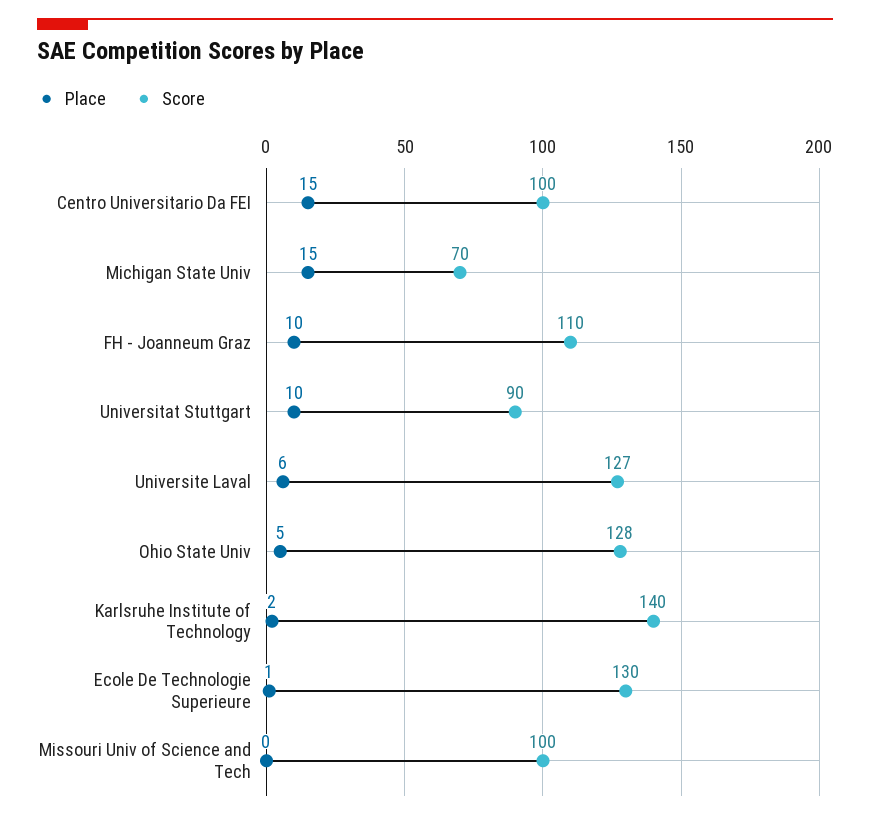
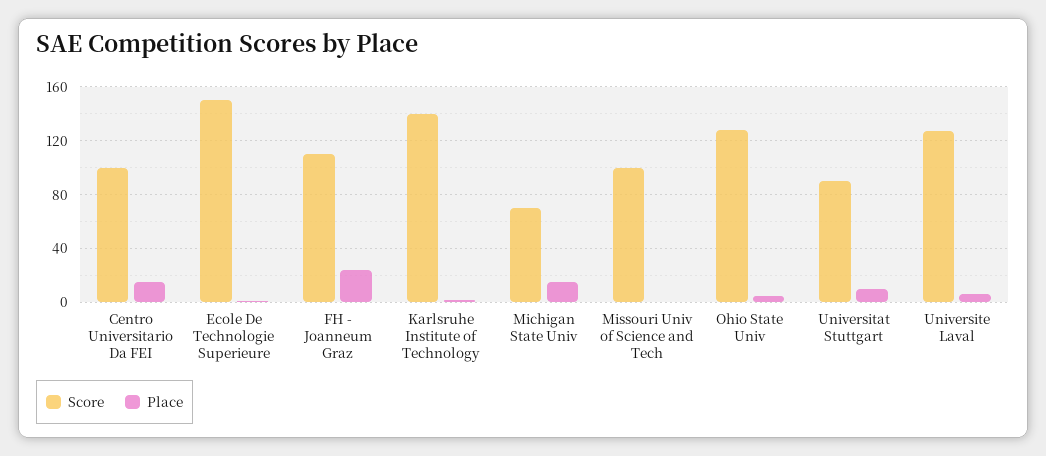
  {
    "Place": {
      "Centro Universitario Da FEI": 15,
      "Michigan State Univ": 15,
-     "FH - Joanneum Graz": 10,
+     "FH - Joanneum Graz": 25,
      "Universitat Stuttgart": 10,
      "Universite Laval": 6,
      "Ohio State Univ": 5,
      "Karlsruhe Institute of Technology": 2,
      "Ecole De Technologie Superieure": 1,
      "Missouri Univ of Science and Tech": 0
    },
    "Score": {
      "Centro Universitario Da FEI": 100,
      "Michigan State Univ": 70,
      "FH - Joanneum Graz": 110,
      "Universitat Stuttgart": 90,
      "Universite Laval": 127,
      "Ohio State Univ": 128,
      "Karlsruhe Institute of Technology": 140,
-     "Ecole De Technologie Superieure": 130,
+     "Ecole De Technologie Superieure": 150,
      "Missouri Univ of Science and Tech": 100
    }
  }

